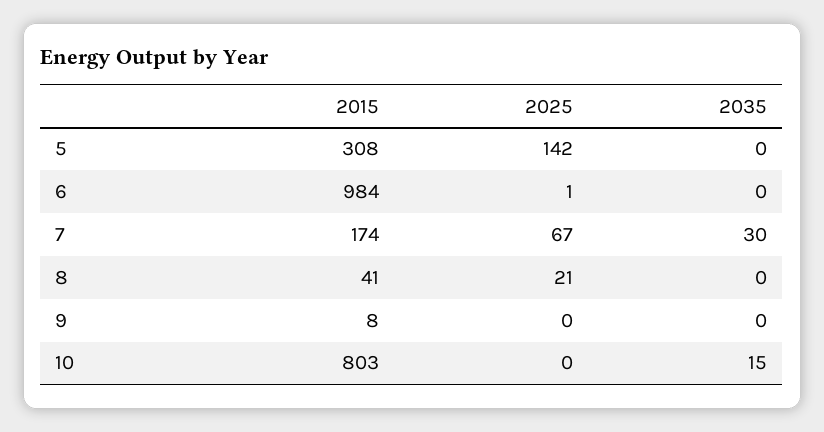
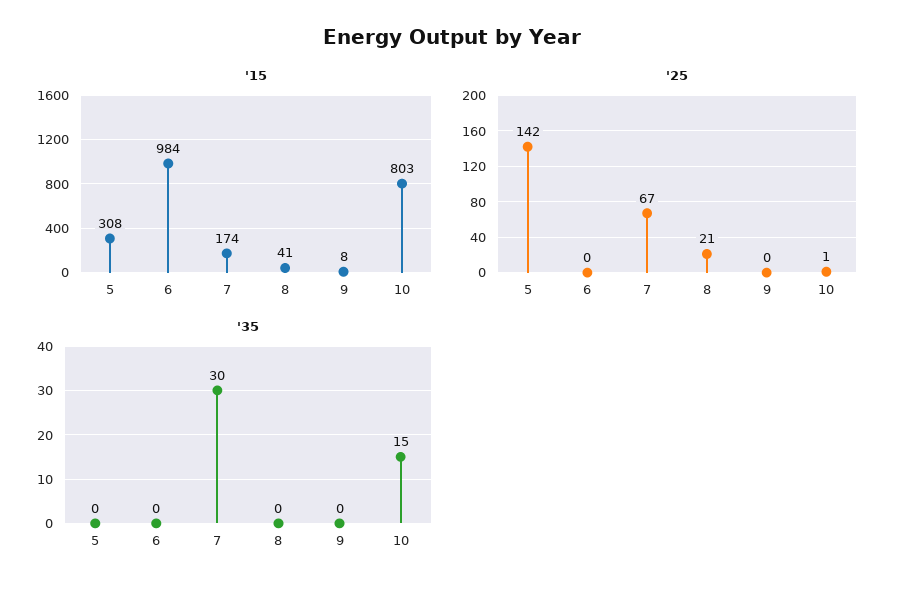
  {
    "2015": {
      "5": 308,
      "6": 984,
      "7": 174,
      "8": 41,
      "9": 8,
      "10": 803
    },
    "2025": {
      "5": 142,
-     "6": 1,
+     "6": 0,
      "7": 67,
      "8": 21,
      "9": 0,
-     "10": 0
+     "10": 1
    },
    "2035": {
      "5": 0,
      "6": 0,
      "7": 30,
      "8": 0,
      "9": 0,
      "10": 15
    }
  }

